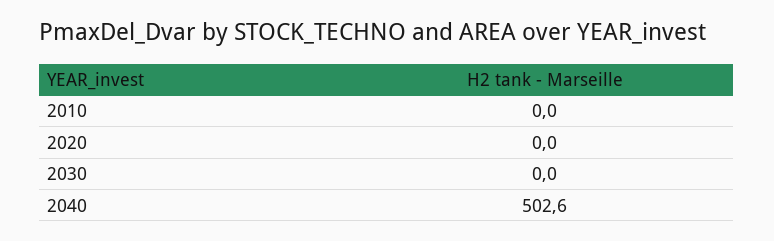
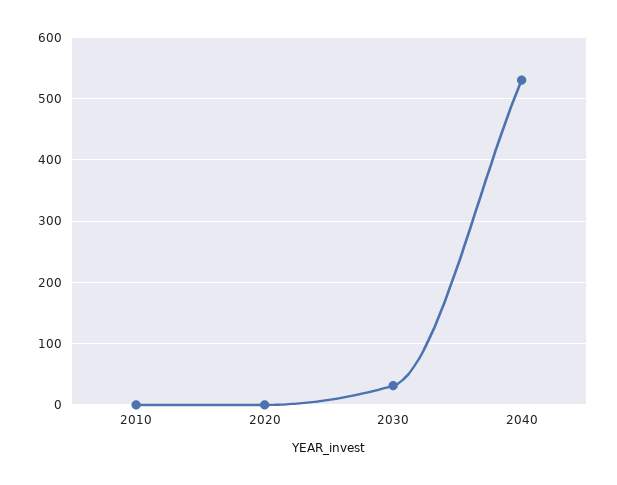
  {
    "2010": 0,
    "2020": 0,
-   "2030": 0,
+   "2030": 30,
-   "2040": 502.6
+   "2040": 530
  }

